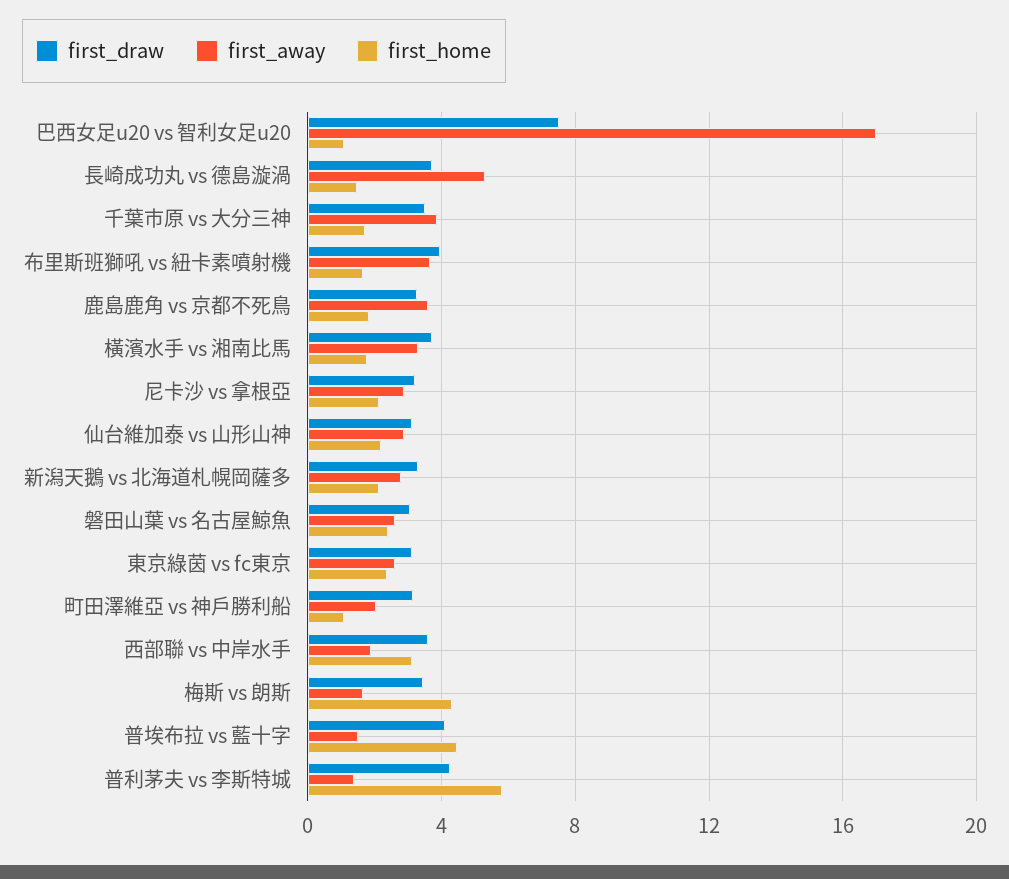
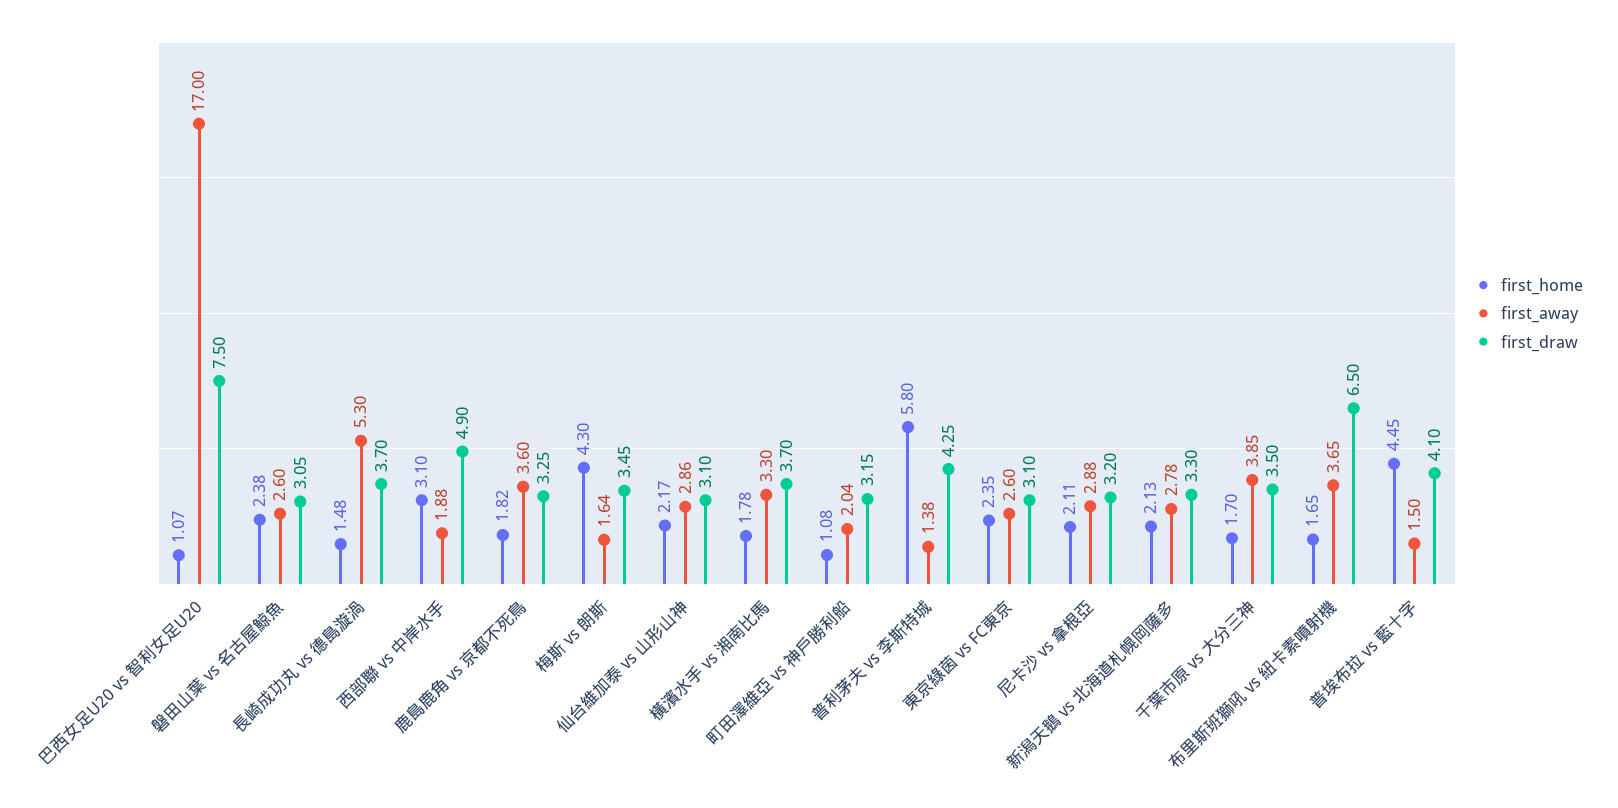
  {
    "first_draw": {
      "巴西女足u20 vs 智利女足u20": 7.5,
      "長崎成功丸 vs 德島漩渦": 3.7,
      "千葉市原 vs 大分三神": 3.5,
-     "布里斯班獅吼 vs 紐卡素噴射機": 4,
+     "布里斯班獅吼 vs 紐卡素噴射機": 6.5,
      "鹿島鹿角 vs 京都不死鳥": 3.25,
      "橫濱水手 vs 湘南比馬": 3.7,
      "尼卡沙 vs 拿根亞": 3.2,
      "仙台維加泰 vs 山形山神": 3.1,
      "新潟天鵝 vs 北海道札幌岡薩多": 3.3,
      "磐田山葉 vs 名古屋鯨魚": 3.05,
      "東京綠茵 vs fc東京": 3.1,
      "町田澤維亞 vs 神戶勝利船": 3.15,
-     "西部聯 vs 中岸水手": 3.5,
+     "西部聯 vs 中岸水手": 4.9,
      "梅斯 vs 朗斯": 3.45,
      "普埃布拉 vs 藍十字": 4.1,
      "普利茅夫 vs 李斯特城": 4.25
    },
    "first_away": {
      "巴西女足u20 vs 智利女足u20": 17,
      "長崎成功丸 vs 德島漩渦": 5.3,
      "千葉市原 vs 大分三神": 3.85,
      "布里斯班獅吼 vs 紐卡素噴射機": 3.65,
      "鹿島鹿角 vs 京都不死鳥": 3.6,
      "橫濱水手 vs 湘南比馬": 3.3,
      "尼卡沙 vs 拿根亞": 2.88,
      "仙台維加泰 vs 山形山神": 2.86,
      "新潟天鵝 vs 北海道札幌岡薩多": 2.78,
      "磐田山葉 vs 名古屋鯨魚": 2.6,
      "東京綠茵 vs fc東京": 2.6,
      "町田澤維亞 vs 神戶勝利船": 2.04,
      "西部聯 vs 中岸水手": 1.88,
      "梅斯 vs 朗斯": 1.64,
      "普埃布拉 vs 藍十字": 1.5,
      "普利茅夫 vs 李斯特城": 1.38
    },
    "first_home": {
      "巴西女足u20 vs 智利女足u20": 1.07,
      "長崎成功丸 vs 德島漩渦": 1.48,
      "千葉市原 vs 大分三神": 1.7,
      "布里斯班獅吼 vs 紐卡素噴射機": 1.65,
      "鹿島鹿角 vs 京都不死鳥": 1.82,
      "橫濱水手 vs 湘南比馬": 1.78,
      "尼卡沙 vs 拿根亞": 2.11,
      "仙台維加泰 vs 山形山神": 2.17,
      "新潟天鵝 vs 北海道札幌岡薩多": 2.13,
      "磐田山葉 vs 名古屋鯨魚": 2.38,
      "東京綠茵 vs fc東京": 2.35,
      "町田澤維亞 vs 神戶勝利船": 1.08,
      "西部聯 vs 中岸水手": 3.1,
      "梅斯 vs 朗斯": 4.3,
      "普埃布拉 vs 藍十字": 4.45,
      "普利茅夫 vs 李斯特城": 5.8
    }
  }

